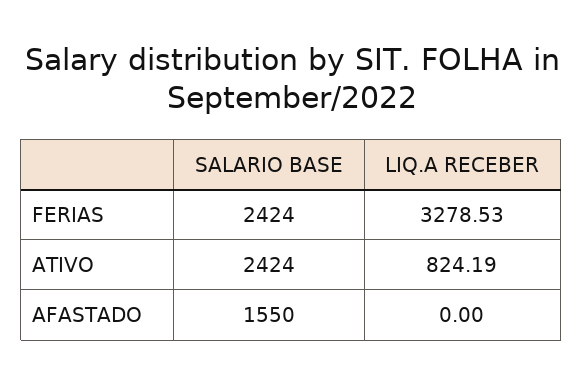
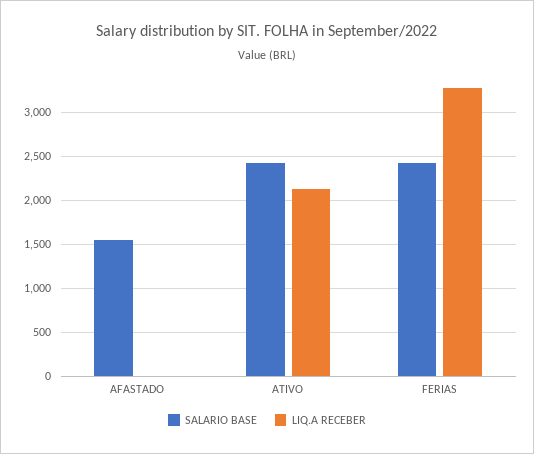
  {
    "SALARIO BASE": {
      "FERIAS": 2424,
      "ATIVO": 2424,
      "AFASTADO": 1550
    },
    "LIQ.A RECEBER": {
      "FERIAS": 3278.53,
-     "ATIVO": 824.19,
+     "ATIVO": 2100,
      "AFASTADO": 0
    }
  }

